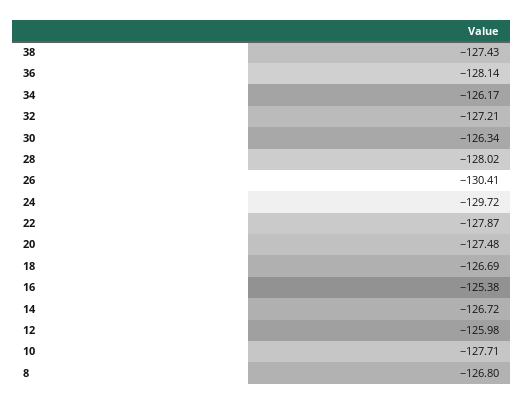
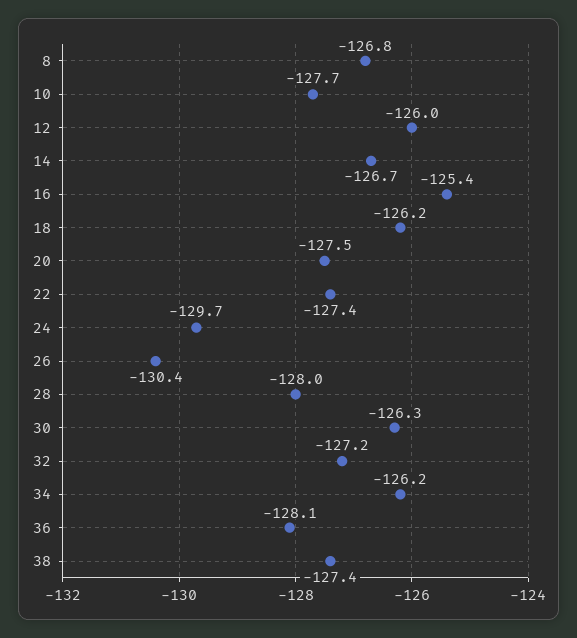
  {
    "38": -127.43,
    "36": -128.14,
    "34": -126.17,
    "32": -127.21,
    "30": -126.34,
    "28": -128.02,
    "26": -130.41,
    "24": -129.72,
-   "22": -127.87,
+   "22": -127.4,
    "20": -127.48,
-   "18": -126.69,
+   "18": -126.2,
    "16": -125.38,
    "14": -126.72,
    "12": -125.98,
    "10": -127.71,
    "8": -126.8
  }

